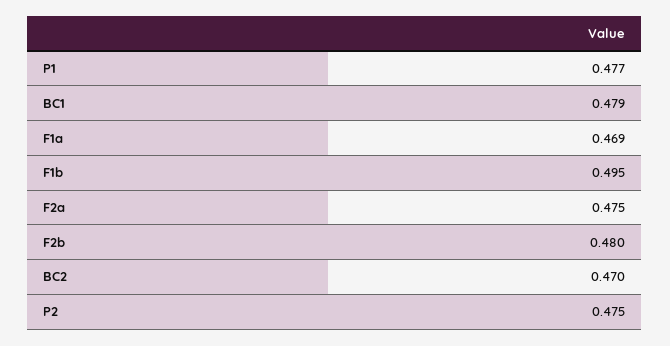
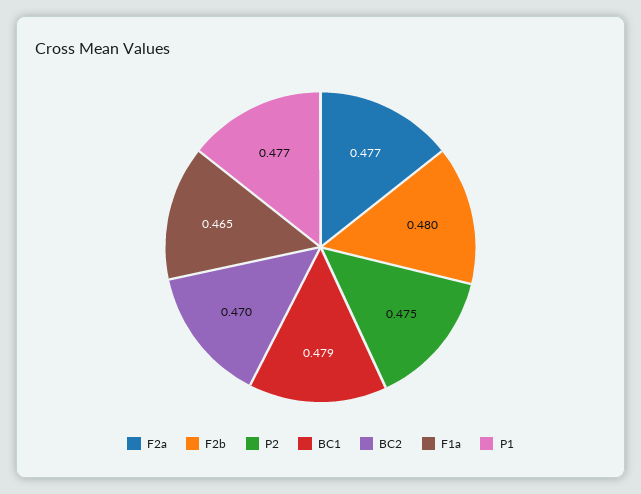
  {
    "P1": 0.477,
    "BC1": 0.479,
-   "F1a": 0.469,
+   "F1a": 0.465,
-   "F1b": 0.495,
-   "F2a": 0.475,
+   "F2a": 0.477,
    "F2b": 0.48,
    "BC2": 0.47,
    "P2": 0.475
  }

